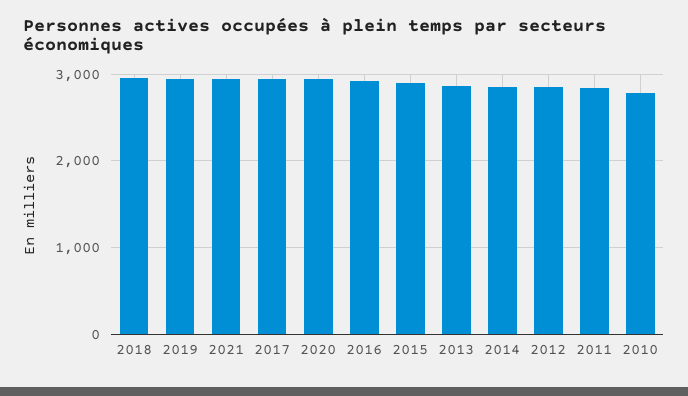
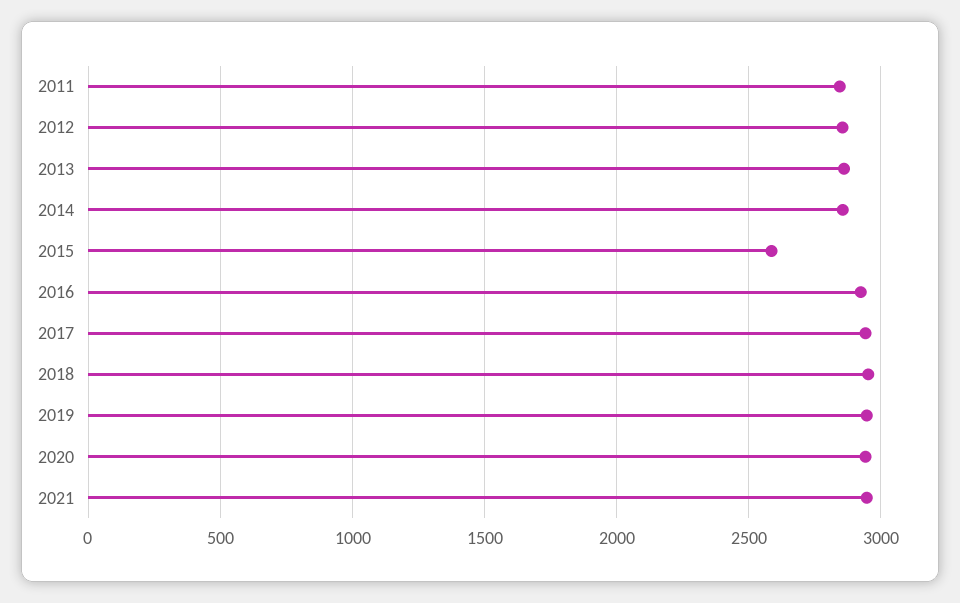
  {
    "2018": 2950,
    "2019": 2950,
    "2021": 2950,
    "2017": 2950,
    "2020": 2950,
    "2016": 2900,
-   "2015": 2900,
+   "2015": 2600,
    "2013": 2850,
    "2014": 2850,
    "2012": 2850,
-   "2011": 2850,
+   "2011": 2850
-   "2010": 2800
  }

